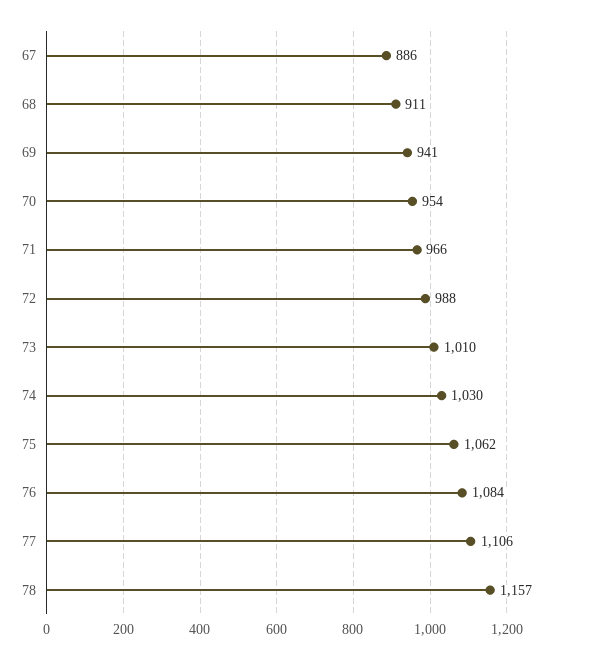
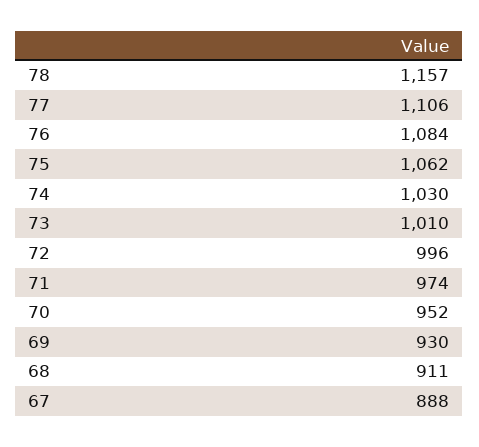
  {
-   "67": 886,
+   "67": 888,
    "68": 911,
-   "69": 941,
+   "69": 930,
-   "70": 954,
+   "70": 952,
-   "71": 966,
+   "71": 974,
-   "72": 988,
+   "72": 996,
    "73": 1010,
    "74": 1030,
    "75": 1062,
    "76": 1084,
    "77": 1106,
    "78": 1157
  }

